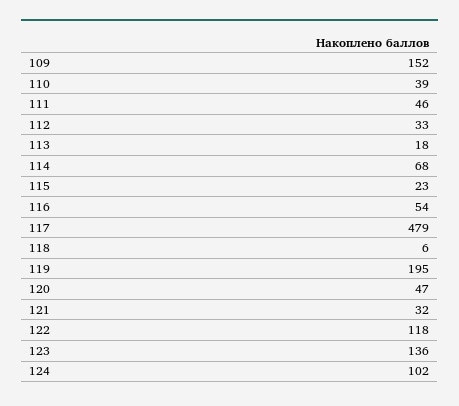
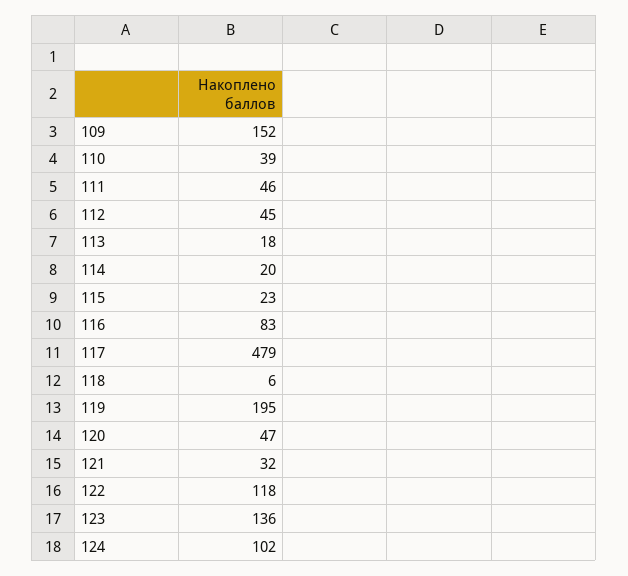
  {
    "109": 152,
    "110": 39,
    "111": 46,
-   "112": 33,
+   "112": 45,
    "113": 18,
-   "114": 68,
+   "114": 20,
    "115": 23,
-   "116": 54,
+   "116": 83,
    "117": 479,
    "118": 6,
    "119": 195,
    "120": 47,
    "121": 32,
    "122": 118,
    "123": 136,
    "124": 102
  }

